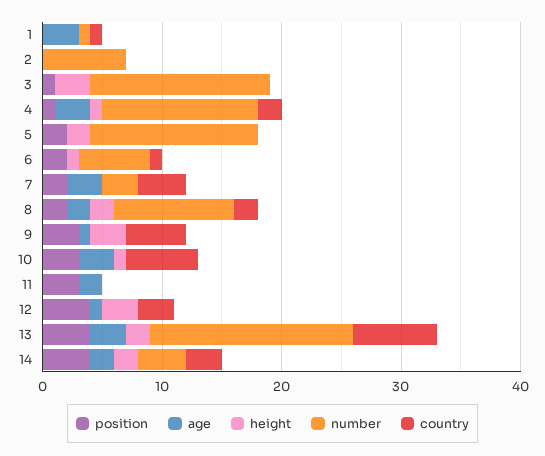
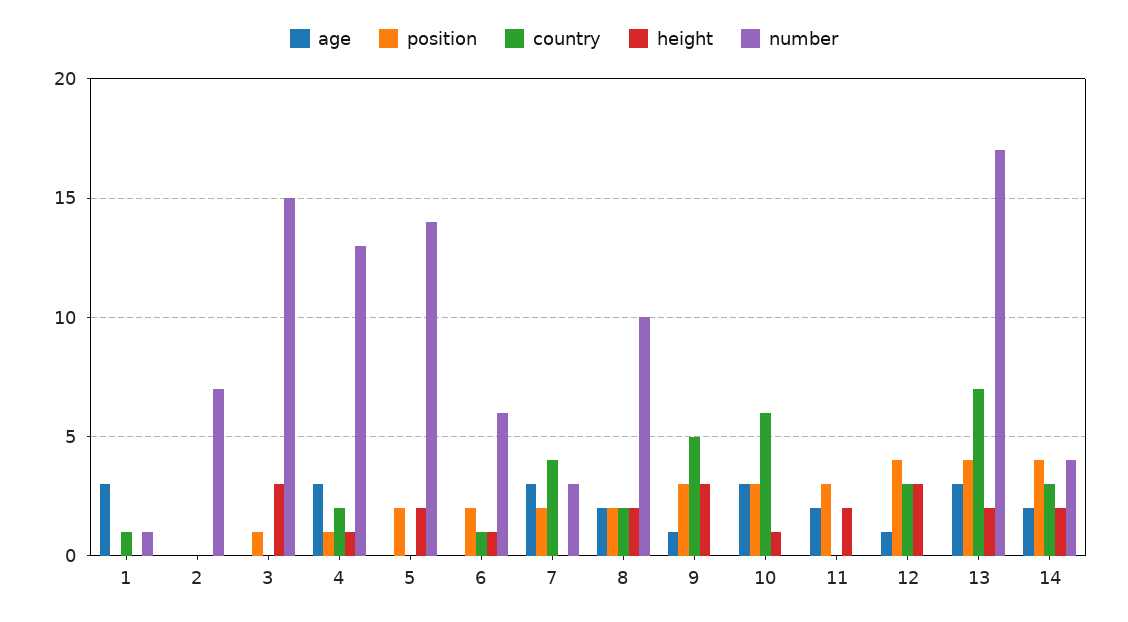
  {
    "position": {
      "1": 0,
      "2": 0,
      "3": 1,
      "4": 1,
      "5": 2,
      "6": 2,
      "7": 2,
      "8": 2,
      "9": 3,
      "10": 3,
      "11": 3,
      "12": 4,
      "13": 4,
      "14": 4
    },
    "age": {
      "1": 3,
      "2": 0,
      "3": 0,
      "4": 3,
      "5": 0,
      "6": 0,
      "7": 3,
      "8": 2,
      "9": 1,
      "10": 3,
      "11": 2,
      "12": 1,
      "13": 3,
      "14": 2
    },
    "height": {
      "1": 0,
      "2": 0,
      "3": 3,
      "4": 1,
      "5": 2,
      "6": 1,
      "7": 0,
      "8": 2,
      "9": 3,
      "10": 1,
-     "11": 0,
+     "11": 2,
      "12": 3,
      "13": 2,
      "14": 2
    },
    "number": {
      "1": 1,
      "2": 7,
      "3": 15,
      "4": 13,
      "5": 14,
      "6": 6,
      "7": 3,
      "8": 10,
      "9": 0,
      "10": 0,
      "11": 0,
      "12": 0,
      "13": 17,
      "14": 4
    },
    "country": {
      "1": 1,
      "2": 0,
      "3": 0,
      "4": 2,
      "5": 0,
      "6": 1,
      "7": 4,
      "8": 2,
      "9": 5,
      "10": 6,
      "11": 0,
      "12": 3,
      "13": 7,
      "14": 3
    }
  }

